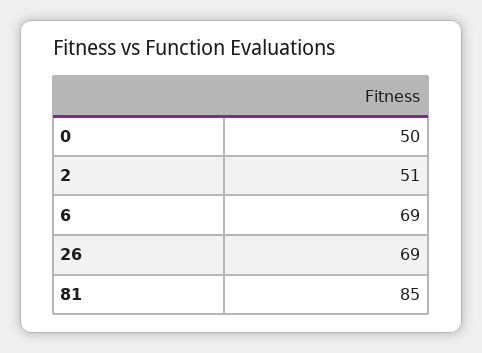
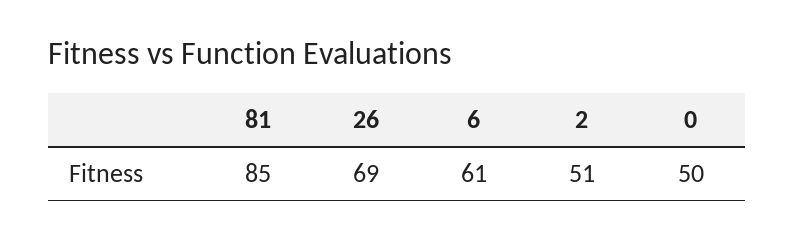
  {
    "0": 50,
    "2": 51,
-   "6": 69,
+   "6": 61,
    "26": 69,
    "81": 85
  }

